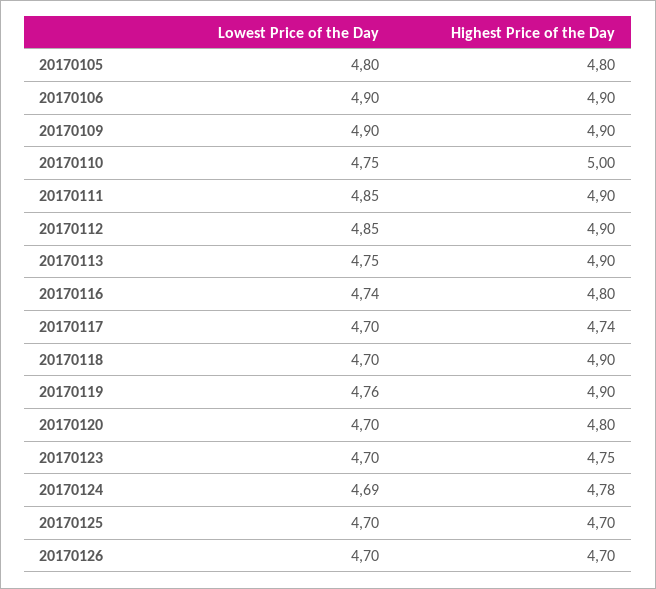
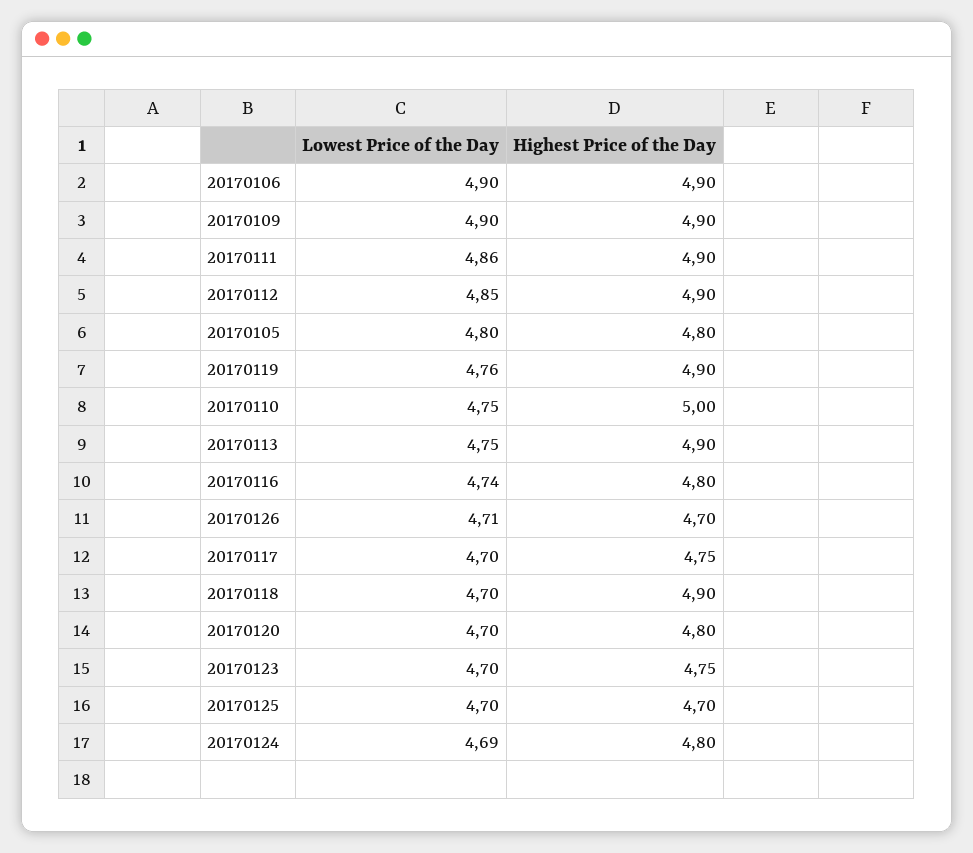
  {
    "Lowest Price of the Day": {
      "20170105": 4.8,
      "20170106": 4.9,
      "20170109": 4.9,
      "20170110": 4.75,
-     "20170111": 4.85,
+     "20170111": 4.86,
      "20170112": 4.85,
      "20170113": 4.75,
      "20170116": 4.74,
      "20170117": 4.7,
      "20170118": 4.7,
      "20170119": 4.76,
      "20170120": 4.7,
      "20170123": 4.7,
      "20170124": 4.69,
      "20170125": 4.7,
-     "20170126": 4.7
+     "20170126": 4.71
    },
    "Highest Price of the Day": {
      "20170105": 4.8,
      "20170106": 4.9,
      "20170109": 4.9,
      "20170110": 5,
      "20170111": 4.9,
      "20170112": 4.9,
      "20170113": 4.9,
      "20170116": 4.8,
-     "20170117": 4.74,
+     "20170117": 4.75,
      "20170118": 4.9,
      "20170119": 4.9,
      "20170120": 4.8,
      "20170123": 4.75,
-     "20170124": 4.78,
+     "20170124": 4.8,
      "20170125": 4.7,
      "20170126": 4.7
    }
  }

